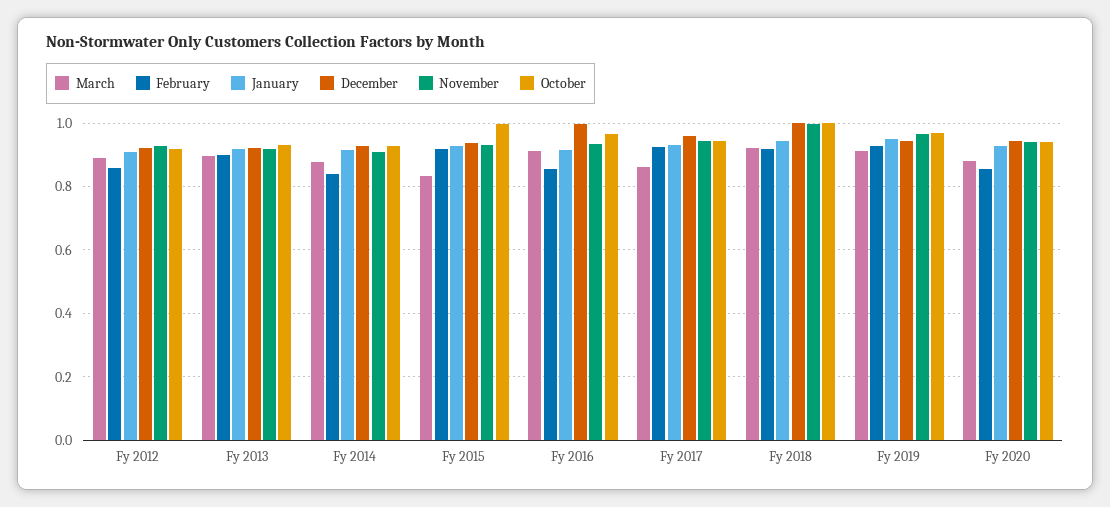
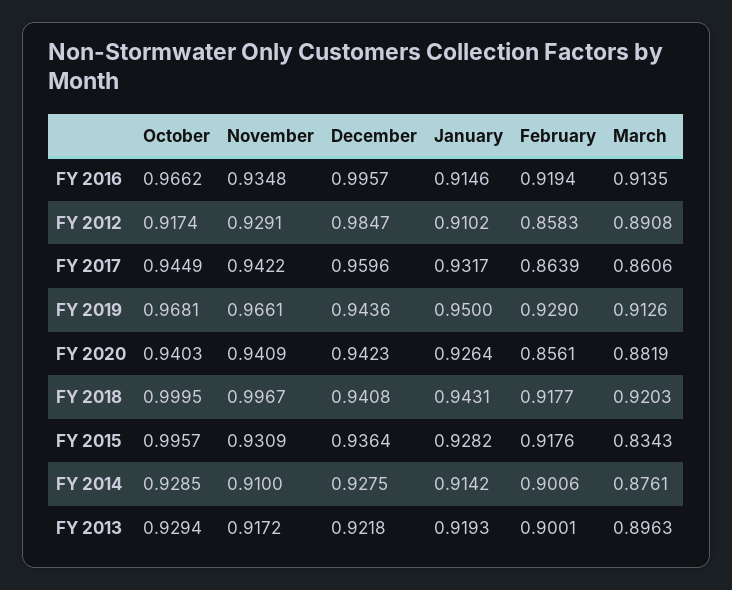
  {
    "March": {
      "Fy 2012": 0.8908,
      "Fy 2013": 0.8963,
      "Fy 2014": 0.8761,
      "Fy 2015": 0.8343,
      "Fy 2016": 0.9135,
      "Fy 2017": 0.8606,
      "Fy 2018": 0.9203,
      "Fy 2019": 0.9126,
      "Fy 2020": 0.8819
    },
    "February": {
      "Fy 2012": 0.8583,
      "Fy 2013": 0.9001,
-     "Fy 2014": 0.84,
+     "Fy 2014": 0.9006,
      "Fy 2015": 0.9176,
-     "Fy 2016": 0.86,
+     "Fy 2016": 0.9194,
-     "Fy 2017": 0.92,
+     "Fy 2017": 0.8639,
      "Fy 2018": 0.9177,
      "Fy 2019": 0.929,
      "Fy 2020": 0.8561
    },
    "January": {
      "Fy 2012": 0.9102,
      "Fy 2013": 0.9193,
      "Fy 2014": 0.9142,
      "Fy 2015": 0.9282,
      "Fy 2016": 0.9146,
      "Fy 2017": 0.9317,
      "Fy 2018": 0.9431,
      "Fy 2019": 0.95,
      "Fy 2020": 0.9264
    },
    "December": {
-     "Fy 2012": 0.92,
+     "Fy 2012": 0.9847,
      "Fy 2013": 0.9218,
      "Fy 2014": 0.9275,
      "Fy 2015": 0.9364,
      "Fy 2016": 0.9957,
      "Fy 2017": 0.9596,
-     "Fy 2018": 1,
+     "Fy 2018": 0.9408,
      "Fy 2019": 0.9436,
      "Fy 2020": 0.9423
    },
    "November": {
      "Fy 2012": 0.9291,
      "Fy 2013": 0.9172,
      "Fy 2014": 0.91,
      "Fy 2015": 0.9309,
      "Fy 2016": 0.9348,
      "Fy 2017": 0.9422,
      "Fy 2018": 0.9967,
      "Fy 2019": 0.9661,
      "Fy 2020": 0.9409
    },
    "October": {
      "Fy 2012": 0.9174,
      "Fy 2013": 0.9294,
      "Fy 2014": 0.9285,
      "Fy 2015": 0.9957,
      "Fy 2016": 0.9662,
      "Fy 2017": 0.9449,
      "Fy 2018": 0.9995,
      "Fy 2019": 0.9681,
      "Fy 2020": 0.9403
    }
  }

